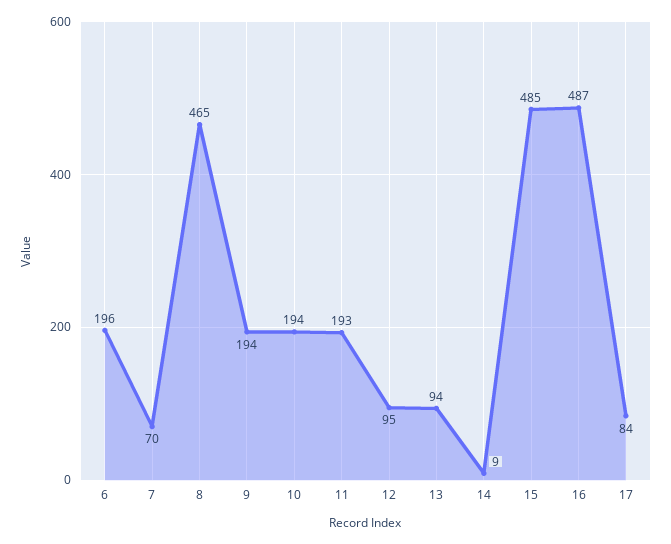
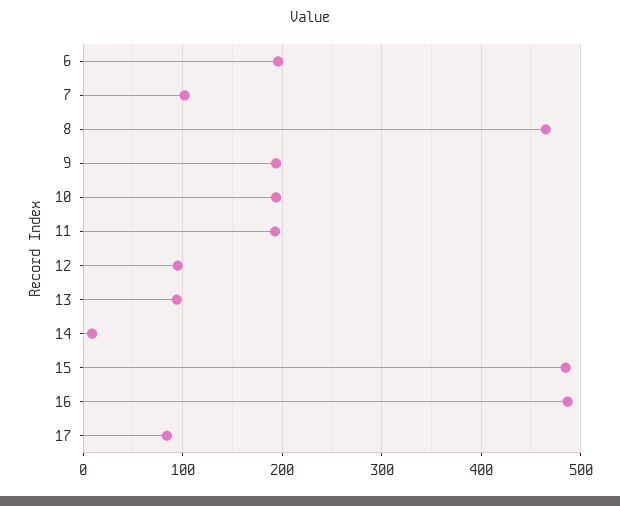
  {
    "6": 196,
-   "7": 70,
+   "7": 100,
    "8": 465,
    "9": 194,
    "10": 194,
    "11": 193,
    "12": 95,
    "13": 94,
    "14": 9,
    "15": 485,
    "16": 487,
    "17": 84
  }

